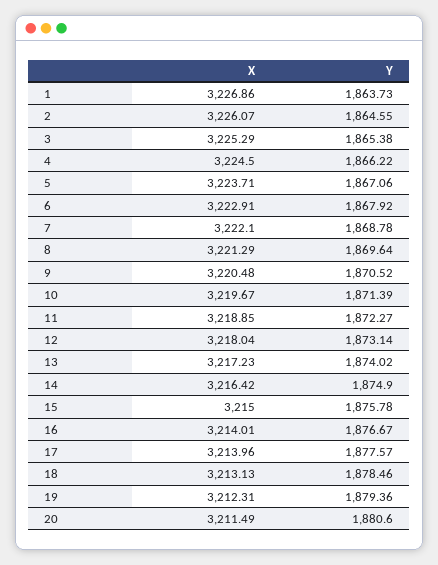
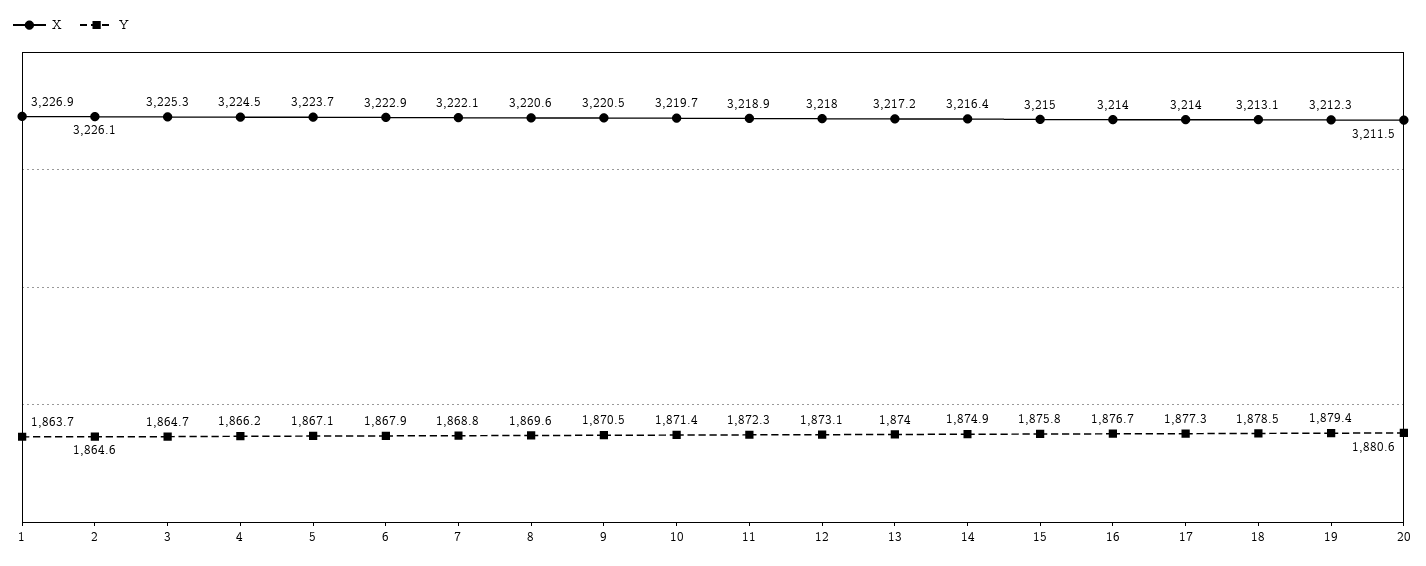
  {
    "X": {
      "1": 3226.86,
      "2": 3226.07,
      "3": 3225.29,
      "4": 3224.5,
      "5": 3223.71,
      "6": 3222.91,
      "7": 3222.1,
-     "8": 3221.29,
+     "8": 3220.6,
      "9": 3220.48,
      "10": 3219.67,
      "11": 3218.85,
      "12": 3218.04,
      "13": 3217.23,
      "14": 3216.42,
      "15": 3215,
      "16": 3214.01,
      "17": 3213.96,
      "18": 3213.13,
      "19": 3212.31,
      "20": 3211.49
    },
    "Y": {
      "1": 1863.73,
      "2": 1864.55,
-     "3": 1865.38,
+     "3": 1864.7,
      "4": 1866.22,
      "5": 1867.06,
      "6": 1867.92,
      "7": 1868.78,
      "8": 1869.64,
      "9": 1870.52,
      "10": 1871.39,
      "11": 1872.27,
      "12": 1873.14,
      "13": 1874.02,
      "14": 1874.9,
      "15": 1875.78,
      "16": 1876.67,
-     "17": 1877.57,
+     "17": 1877.3,
      "18": 1878.46,
      "19": 1879.36,
      "20": 1880.6
    }
  }

